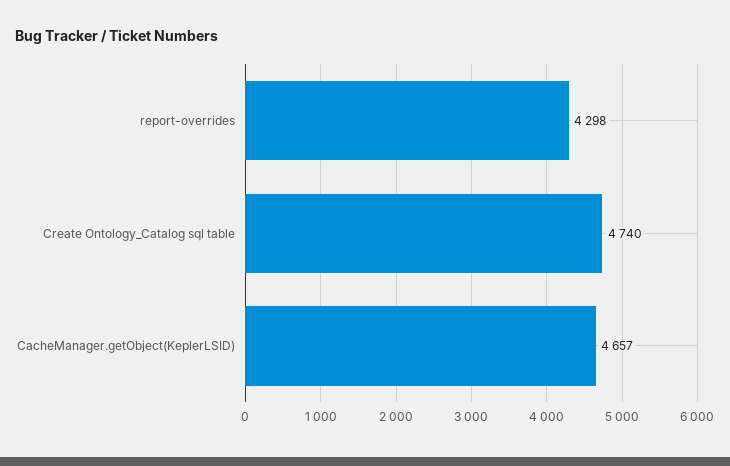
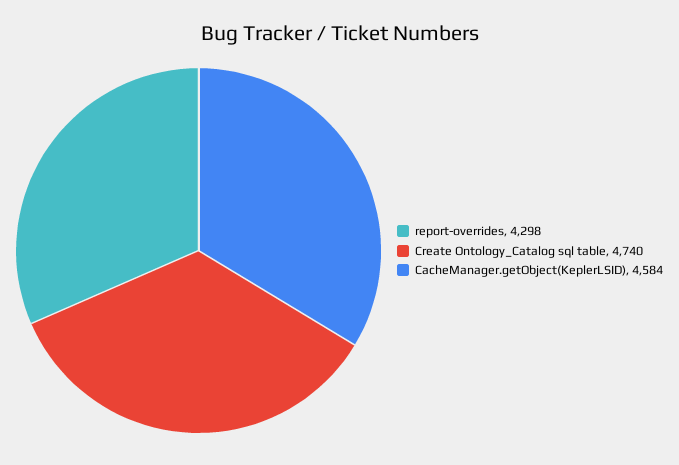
  {
    "report-overrides": 4298,
    "Create Ontology_Catalog sql table": 4740,
-   "CacheManager.getObject(KeplerLSID)": 4657
+   "CacheManager.getObject(KeplerLSID)": 4584
  }

